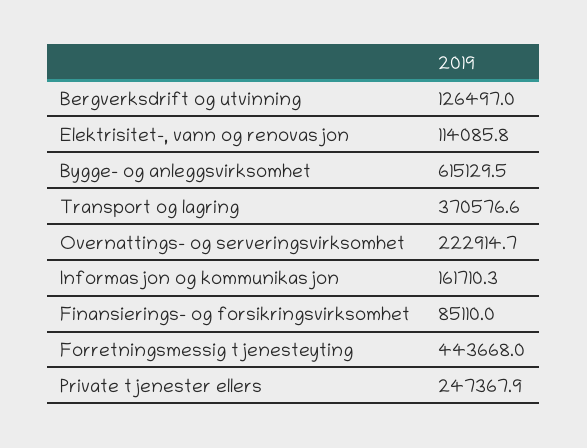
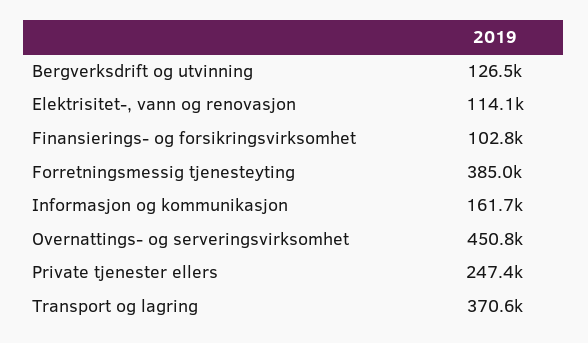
  {
    "Bergverksdrift og utvinning": 126497,
    "Elektrisitet-, vann og renovasjon": 114085.8,
-   "Bygge- og anleggsvirksomhet": 615129.5,
    "Transport og lagring": 370576.6,
-   "Overnattings- og serveringsvirksomhet": 222914.7,
+   "Overnattings- og serveringsvirksomhet": 450800,
    "Informasjon og kommunikasjon": 161710.3,
-   "Finansierings- og forsikringsvirksomhet": 85110,
+   "Finansierings- og forsikringsvirksomhet": 102800,
-   "Forretningsmessig tjenesteyting": 443668,
+   "Forretningsmessig tjenesteyting": 385000,
    "Private tjenester ellers": 247367.9
  }

